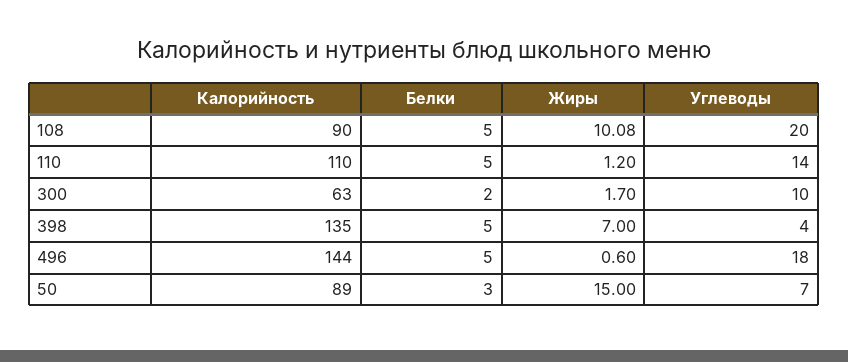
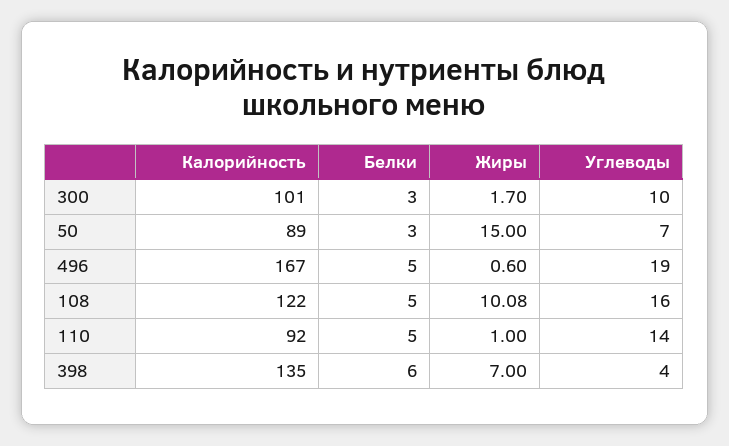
  {
    "Калорийность": {
-     "108": 90,
+     "108": 122,
-     "110": 110,
+     "110": 92,
-     "300": 63,
+     "300": 101,
      "398": 135,
-     "496": 144,
+     "496": 167,
      "50": 89
    },
    "Белки": {
      "108": 5,
      "110": 5,
-     "300": 2,
+     "300": 3,
-     "398": 5,
+     "398": 6,
      "496": 5,
      "50": 3
    },
    "Жиры": {
      "108": 10.08,
-     "110": 1.2,
+     "110": 1,
      "300": 1.7,
      "398": 7,
      "496": 0.6,
      "50": 15
    },
    "Углеводы": {
-     "108": 20,
+     "108": 16,
      "110": 14,
      "300": 10,
      "398": 4,
-     "496": 18,
+     "496": 19,
      "50": 7
    }
  }

